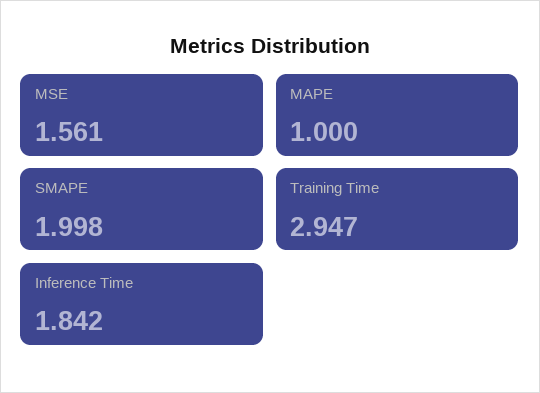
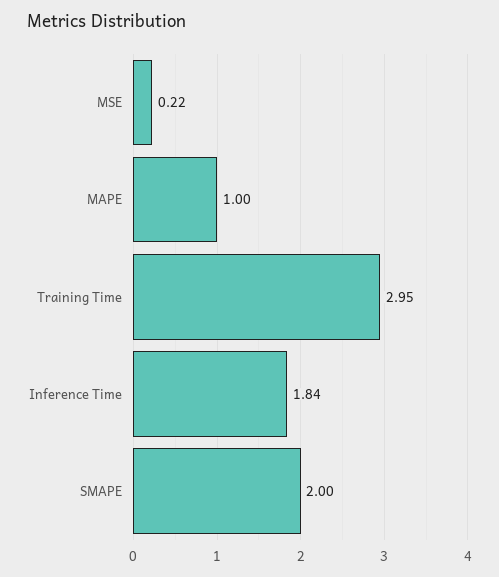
  {
-   "MSE": 1.561,
+   "MSE": 0.22,
    "MAPE": 1,
    "SMAPE": 1.998,
    "Training Time": 2.947,
    "Inference Time": 1.842
  }

